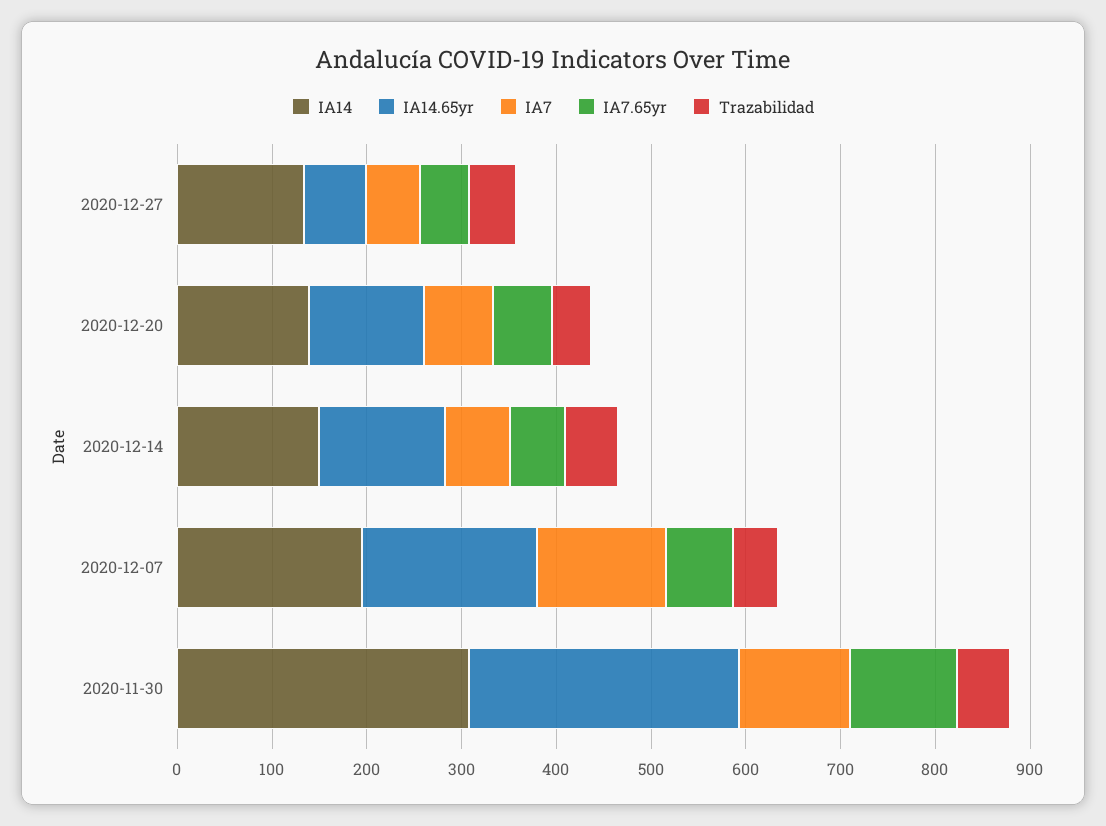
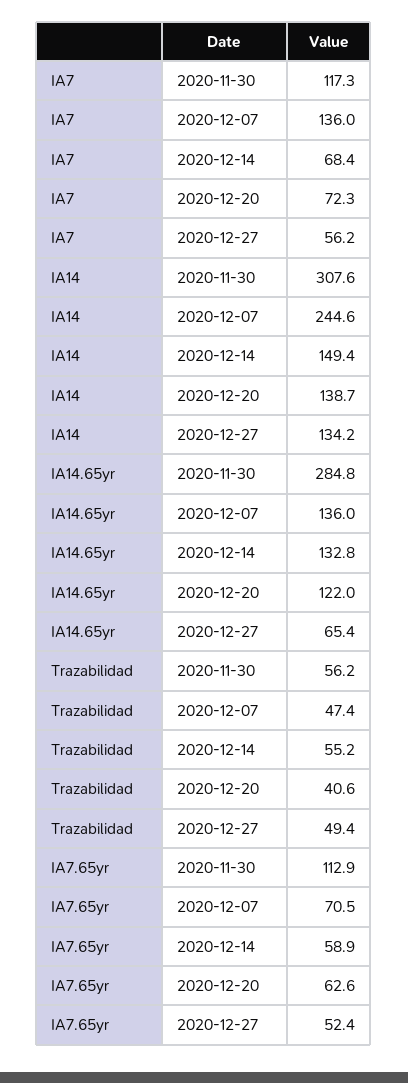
  {
    "IA14": {
      "2020-12-27": 134.2,
      "2020-12-20": 138.7,
      "2020-12-14": 149.4,
-     "2020-12-07": 200,
+     "2020-12-07": 244.6,
      "2020-11-30": 307.6
    },
    "IA14.65yr": {
      "2020-12-27": 65.4,
      "2020-12-20": 122,
      "2020-12-14": 132.8,
-     "2020-12-07": 180,
+     "2020-12-07": 136,
      "2020-11-30": 284.8
    },
    "IA7": {
      "2020-12-27": 56.2,
      "2020-12-20": 72.3,
      "2020-12-14": 68.4,
      "2020-12-07": 136,
      "2020-11-30": 117.3
    },
    "IA7.65yr": {
      "2020-12-27": 52.4,
      "2020-12-20": 62.6,
      "2020-12-14": 58.9,
      "2020-12-07": 70.5,
      "2020-11-30": 112.9
    },
    "Trazabilidad": {
      "2020-12-27": 49.4,
      "2020-12-20": 40.6,
      "2020-12-14": 55.2,
      "2020-12-07": 47.4,
      "2020-11-30": 56.2
    }
  }

